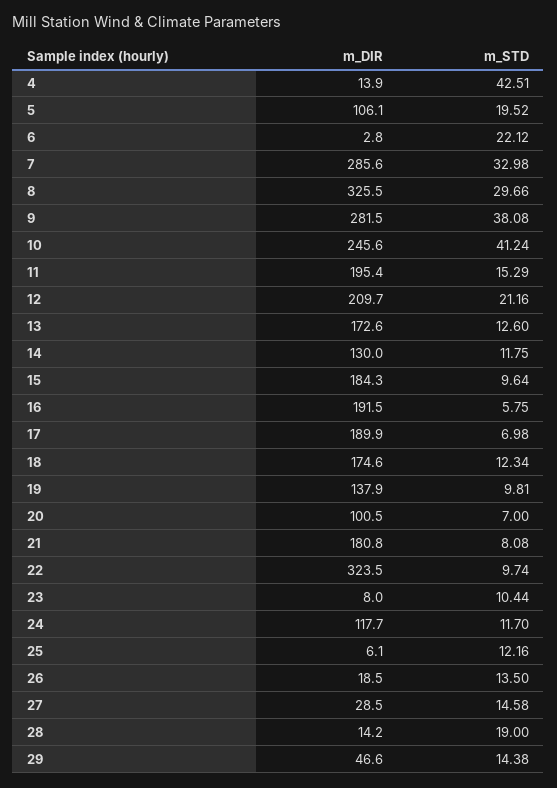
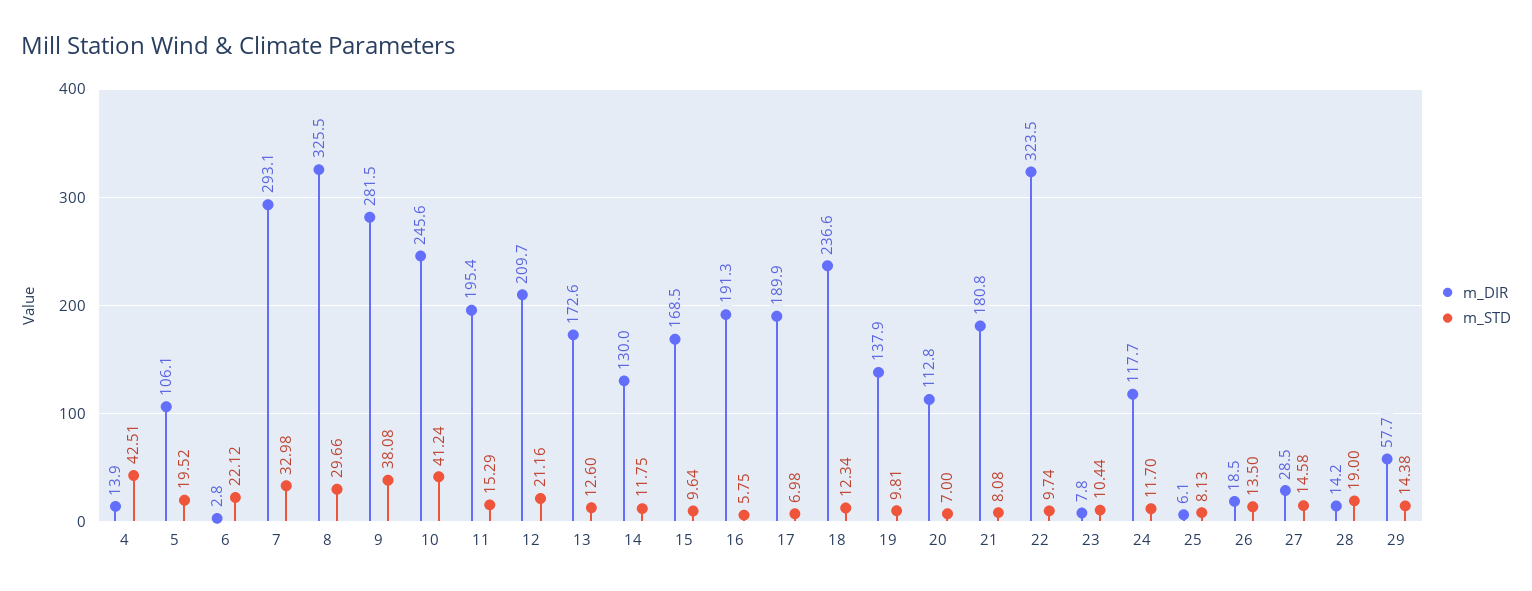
  {
    "m_DIR": {
      "4": 13.9,
      "5": 106.1,
      "6": 2.8,
-     "7": 285.6,
+     "7": 293.1,
      "8": 325.5,
      "9": 281.5,
      "10": 245.6,
      "11": 195.4,
      "12": 209.7,
      "13": 172.6,
      "14": 130,
-     "15": 184.3,
+     "15": 168.5,
-     "16": 191.5,
+     "16": 191.3,
      "17": 189.9,
-     "18": 174.6,
+     "18": 236.6,
      "19": 137.9,
-     "20": 100.5,
+     "20": 112.8,
      "21": 180.8,
      "22": 323.5,
-     "23": 8,
+     "23": 7.8,
      "24": 117.7,
      "25": 6.1,
      "26": 18.5,
      "27": 28.5,
      "28": 14.2,
-     "29": 46.6
+     "29": 57.7
    },
    "m_STD": {
      "4": 42.51,
      "5": 19.52,
      "6": 22.12,
      "7": 32.98,
      "8": 29.66,
      "9": 38.08,
      "10": 41.24,
      "11": 15.29,
      "12": 21.16,
      "13": 12.6,
      "14": 11.75,
      "15": 9.64,
      "16": 5.75,
      "17": 6.98,
      "18": 12.34,
      "19": 9.81,
      "20": 7,
      "21": 8.08,
      "22": 9.74,
      "23": 10.44,
      "24": 11.7,
-     "25": 12.16,
+     "25": 8.13,
      "26": 13.5,
      "27": 14.58,
      "28": 19,
      "29": 14.38
    }
  }

